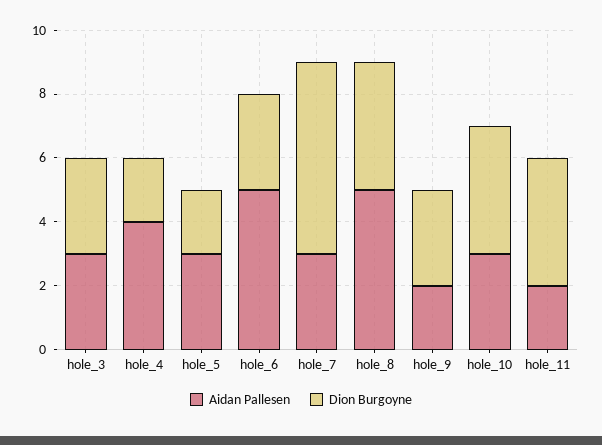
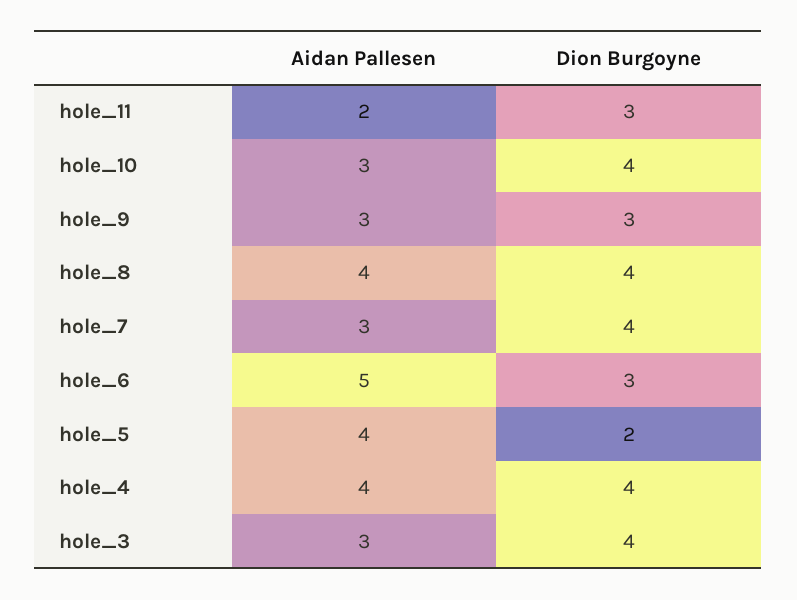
  {
    "Aidan Pallesen": {
      "hole_3": 3,
      "hole_4": 4,
-     "hole_5": 3,
+     "hole_5": 4,
      "hole_6": 5,
      "hole_7": 3,
-     "hole_8": 5,
+     "hole_8": 4,
-     "hole_9": 2,
+     "hole_9": 3,
      "hole_10": 3,
      "hole_11": 2
    },
    "Dion Burgoyne": {
-     "hole_3": 3,
+     "hole_3": 4,
-     "hole_4": 2,
+     "hole_4": 4,
      "hole_5": 2,
      "hole_6": 3,
-     "hole_7": 6,
+     "hole_7": 4,
      "hole_8": 4,
      "hole_9": 3,
      "hole_10": 4,
-     "hole_11": 4
+     "hole_11": 3
    }
  }

